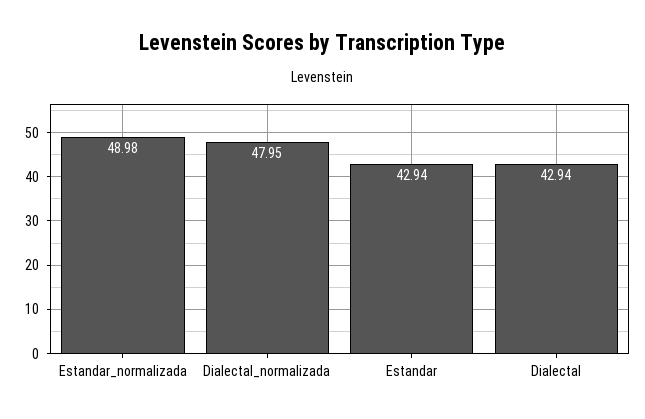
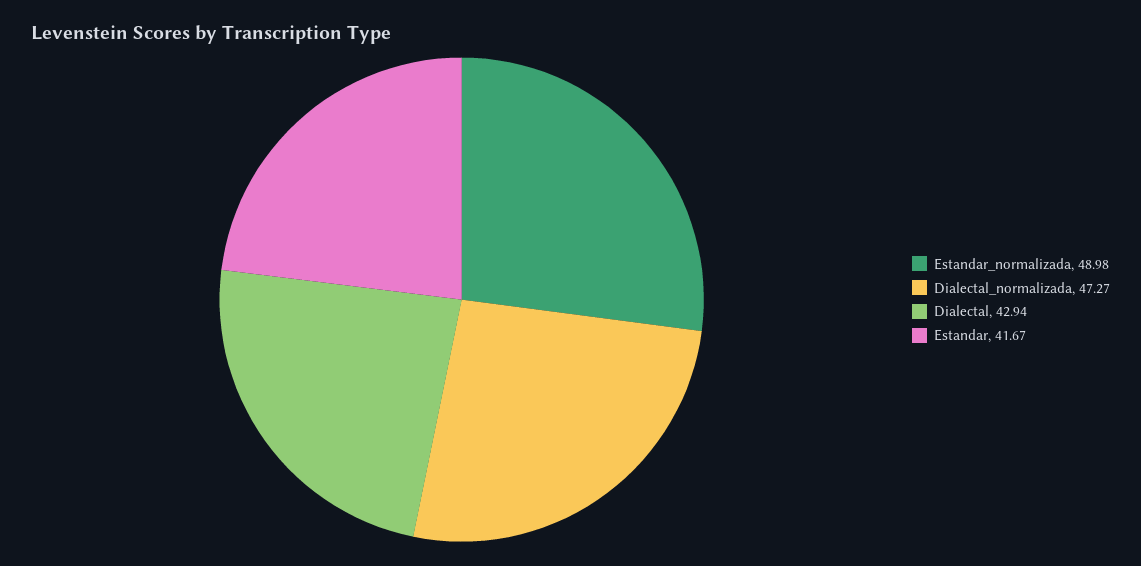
  {
    "Estandar_normalizada": 48.98,
-   "Dialectal_normalizada": 47.95,
+   "Dialectal_normalizada": 47.27,
-   "Estandar": 42.94,
+   "Estandar": 41.67,
    "Dialectal": 42.94
  }

